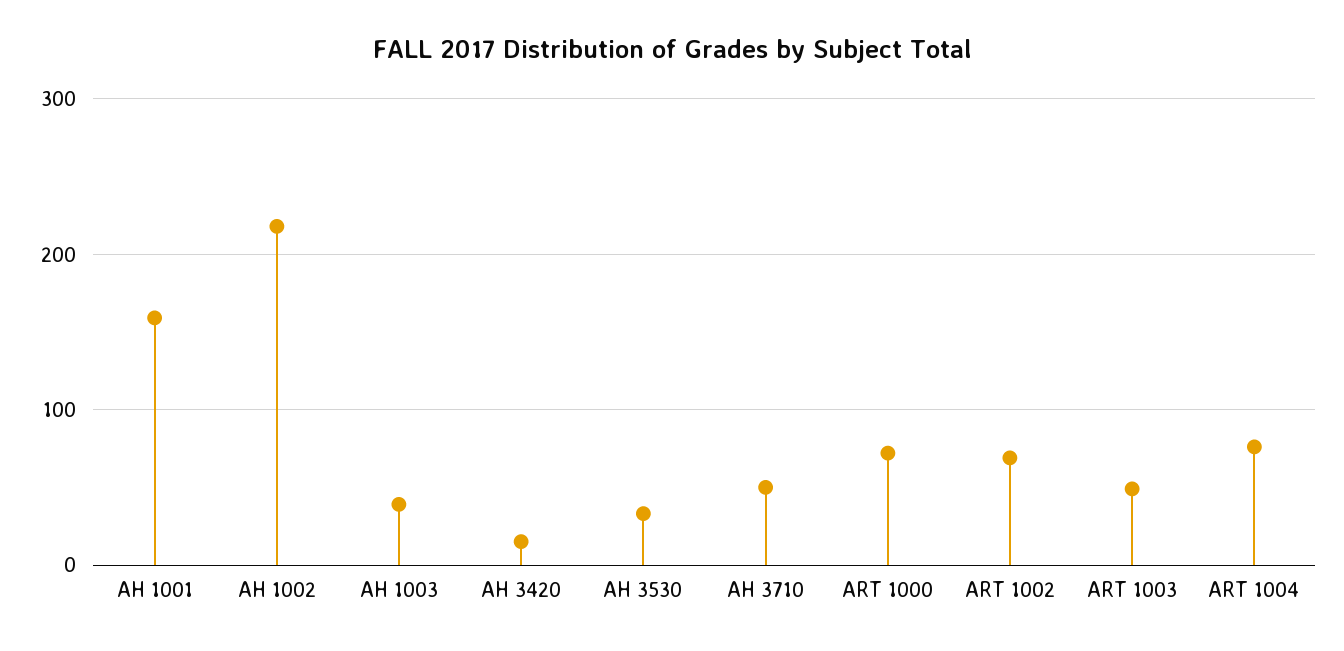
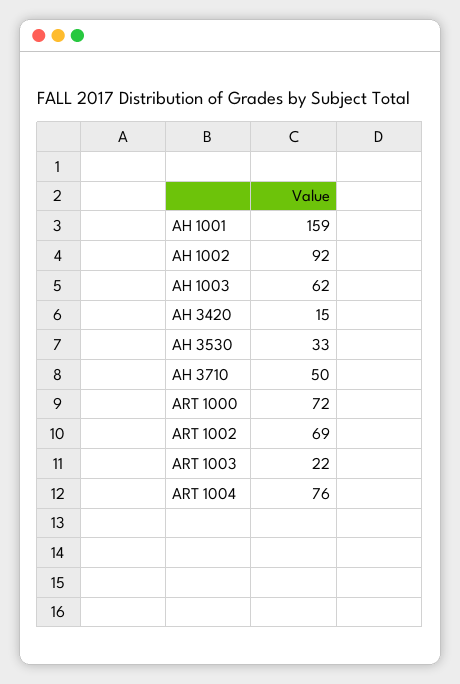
  {
    "AH 1001": 159,
-   "AH 1002": 220,
+   "AH 1002": 92,
-   "AH 1003": 40,
+   "AH 1003": 62,
    "AH 3420": 15,
    "AH 3530": 33,
    "AH 3710": 50,
    "ART 1000": 72,
    "ART 1002": 69,
-   "ART 1003": 50,
+   "ART 1003": 22,
    "ART 1004": 76
  }

